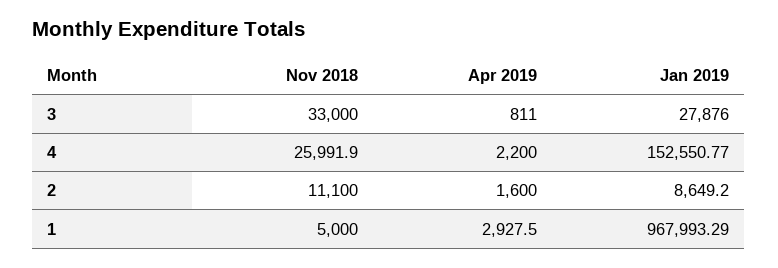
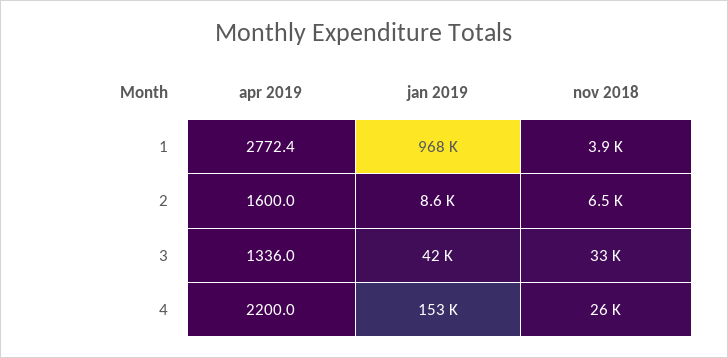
  {
    "Nov 2018": {
      "3": 33000,
      "4": 25991.9,
-     "2": 11100,
+     "2": 6500,
-     "1": 5000
+     "1": 3900
    },
    "Apr 2019": {
-     "3": 811,
+     "3": 1336,
      "4": 2200,
      "2": 1600,
-     "1": 2927.5
+     "1": 2772.4
    },
    "Jan 2019": {
-     "3": 27876,
+     "3": 42000,
      "4": 152550.77,
      "2": 8649.2,
      "1": 967993.29
    }
  }

